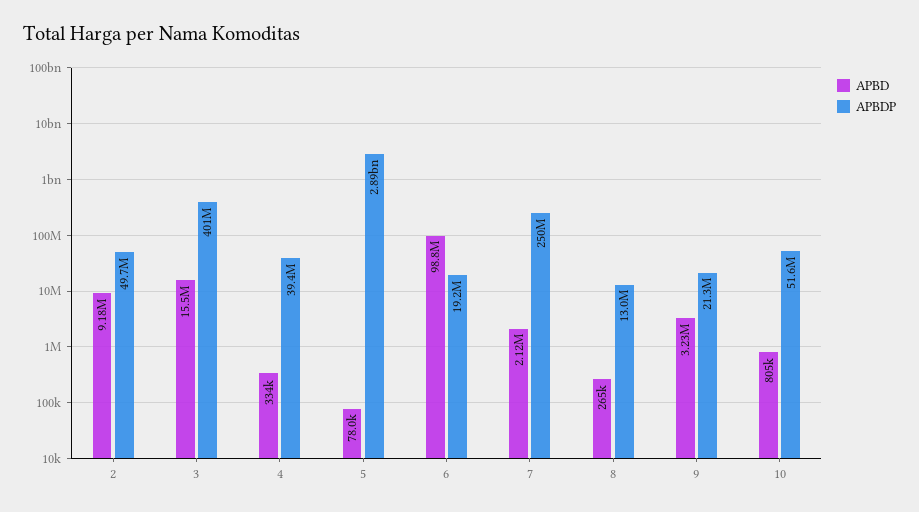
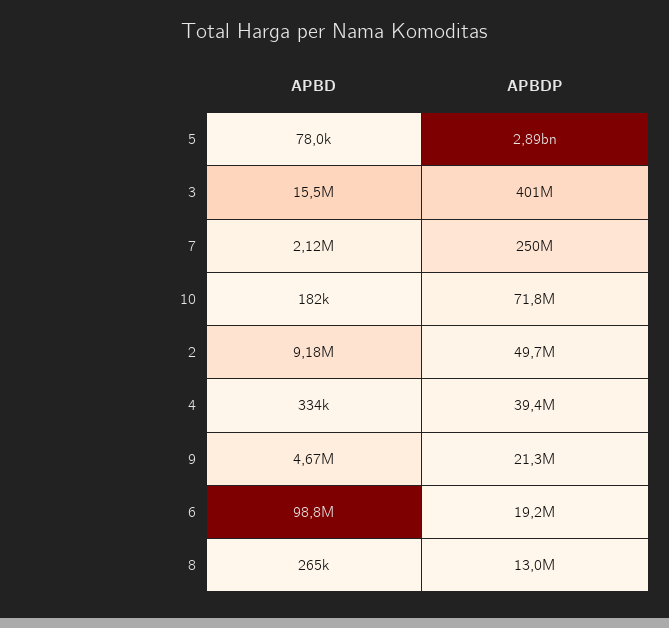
  {
    "APBD": {
      "2": 9180000,
      "3": 15500000,
      "4": 334000,
      "5": 78000,
      "6": 98800000,
      "7": 2120000,
      "8": 265000,
-     "9": 3230000,
+     "9": 4670000,
-     "10": 805000
+     "10": 182000
    },
    "APBDP": {
      "2": 49700000,
      "3": 401000000,
      "4": 39400000,
      "5": 2890000000,
      "6": 19200000,
      "7": 250000000,
      "8": 13000000,
      "9": 21300000,
-     "10": 51600000
+     "10": 71800000
    }
  }

